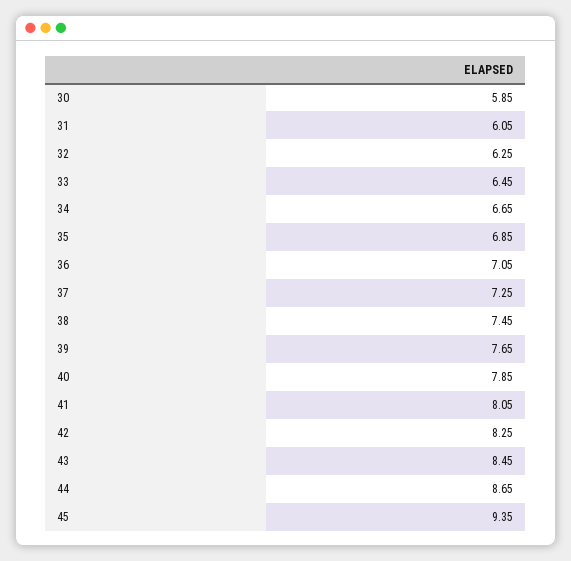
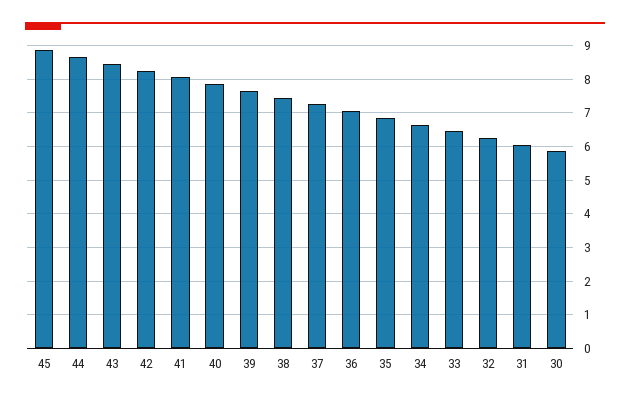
  {
    "30": 5.85,
    "31": 6.05,
    "32": 6.25,
    "33": 6.45,
    "34": 6.65,
    "35": 6.85,
    "36": 7.05,
    "37": 7.25,
    "38": 7.45,
    "39": 7.65,
    "40": 7.85,
    "41": 8.05,
    "42": 8.25,
    "43": 8.45,
    "44": 8.65,
-   "45": 9.35
+   "45": 8.8
  }

